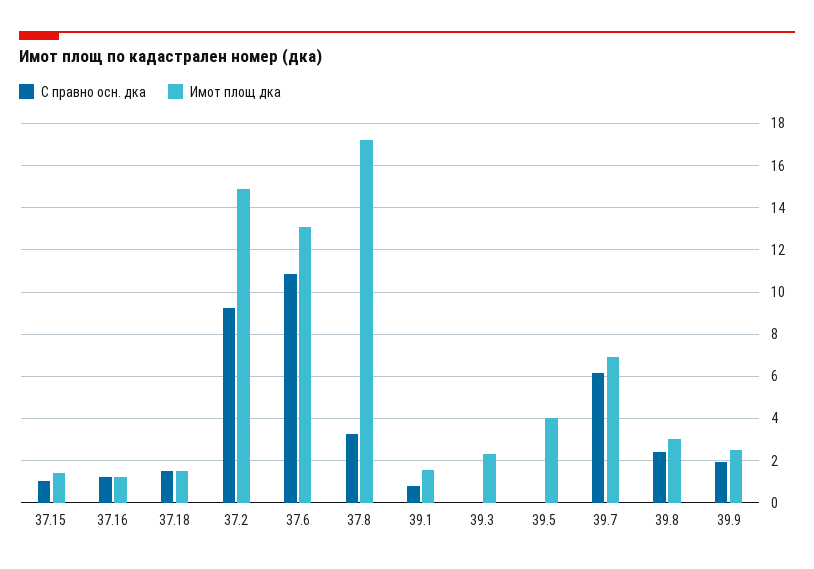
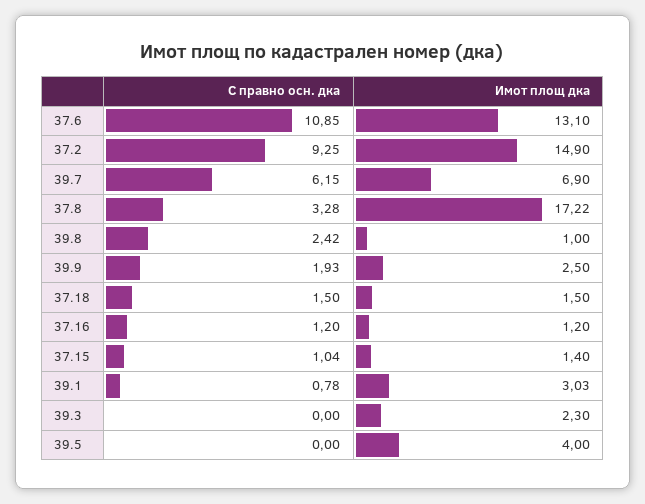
  {
    "С правно осн. дка": {
      "37.15": 1.04,
      "37.16": 1.2,
      "37.18": 1.5,
      "37.2": 9.25,
      "37.6": 10.85,
      "37.8": 3.28,
      "39.1": 0.78,
      "39.3": 0,
      "39.5": 0,
      "39.7": 6.15,
      "39.8": 2.42,
      "39.9": 1.93
    },
    "Имот площ дка": {
      "37.15": 1.4,
      "37.16": 1.2,
      "37.18": 1.5,
      "37.2": 14.9,
      "37.6": 13.1,
      "37.8": 17.22,
-     "39.1": 1.5,
+     "39.1": 3.03,
      "39.3": 2.3,
      "39.5": 4,
      "39.7": 6.9,
-     "39.8": 3,
+     "39.8": 1,
      "39.9": 2.5
    }
  }

